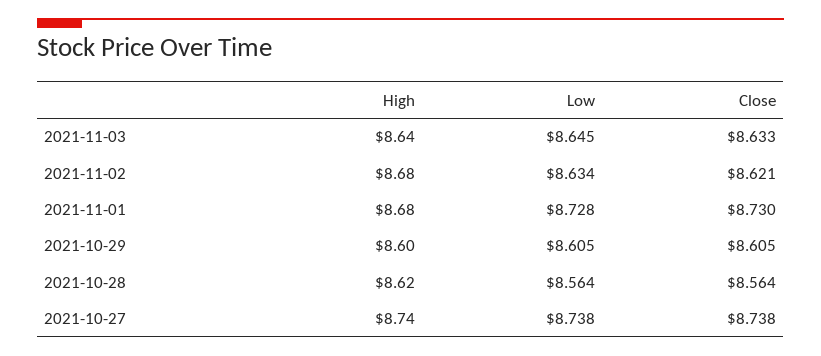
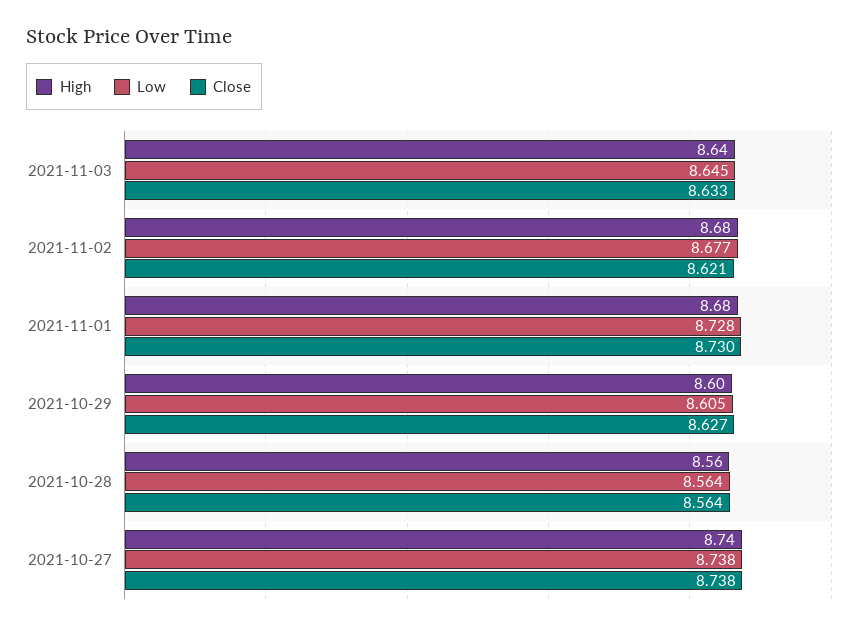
  {
    "High": {
      "2021-11-03": 8.64,
      "2021-11-02": 8.68,
      "2021-11-01": 8.68,
      "2021-10-29": 8.6,
-     "2021-10-28": 8.62,
+     "2021-10-28": 8.56,
      "2021-10-27": 8.74
    },
    "Low": {
      "2021-11-03": 8.645,
-     "2021-11-02": 8.634,
+     "2021-11-02": 8.677,
      "2021-11-01": 8.728,
      "2021-10-29": 8.605,
      "2021-10-28": 8.564,
      "2021-10-27": 8.738
    },
    "Close": {
      "2021-11-03": 8.633,
      "2021-11-02": 8.621,
      "2021-11-01": 8.73,
-     "2021-10-29": 8.605,
+     "2021-10-29": 8.627,
      "2021-10-28": 8.564,
      "2021-10-27": 8.738
    }
  }

